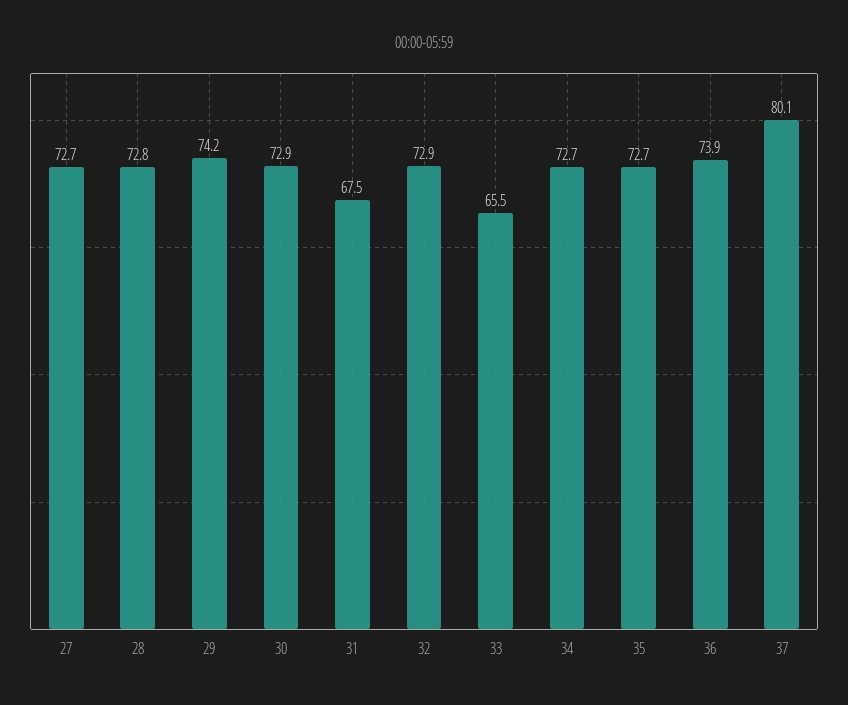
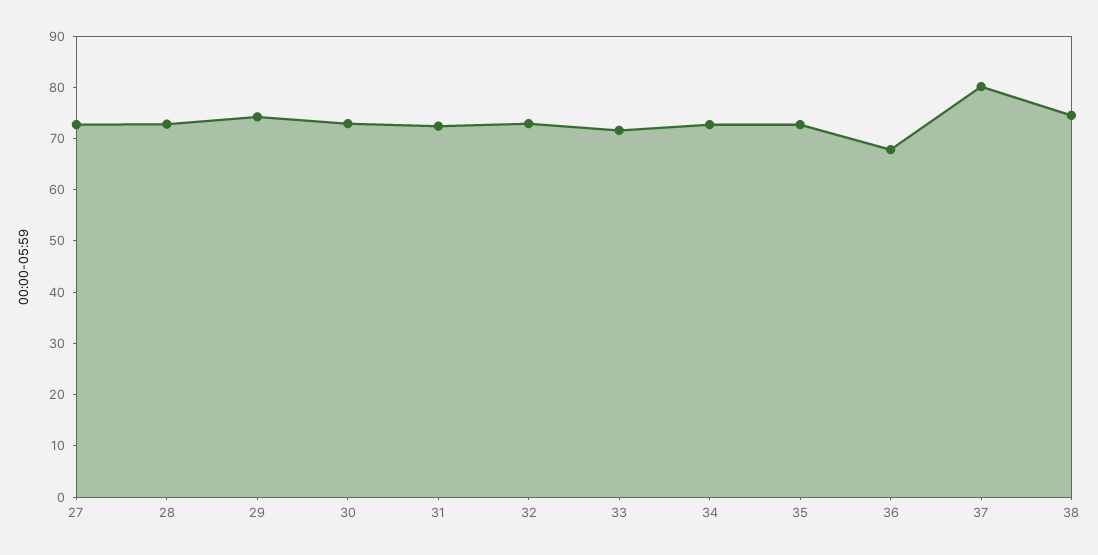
  {
    "27": 72.7,
    "28": 72.8,
    "29": 74.2,
    "30": 72.9,
-   "31": 67.5,
+   "31": 72,
    "32": 72.9,
-   "33": 65.5,
+   "33": 72,
    "34": 72.7,
    "35": 72.7,
-   "36": 73.9,
+   "36": 68,
-   "37": 80.1
+   "37": 80.1,
+   "38": 74
  }

